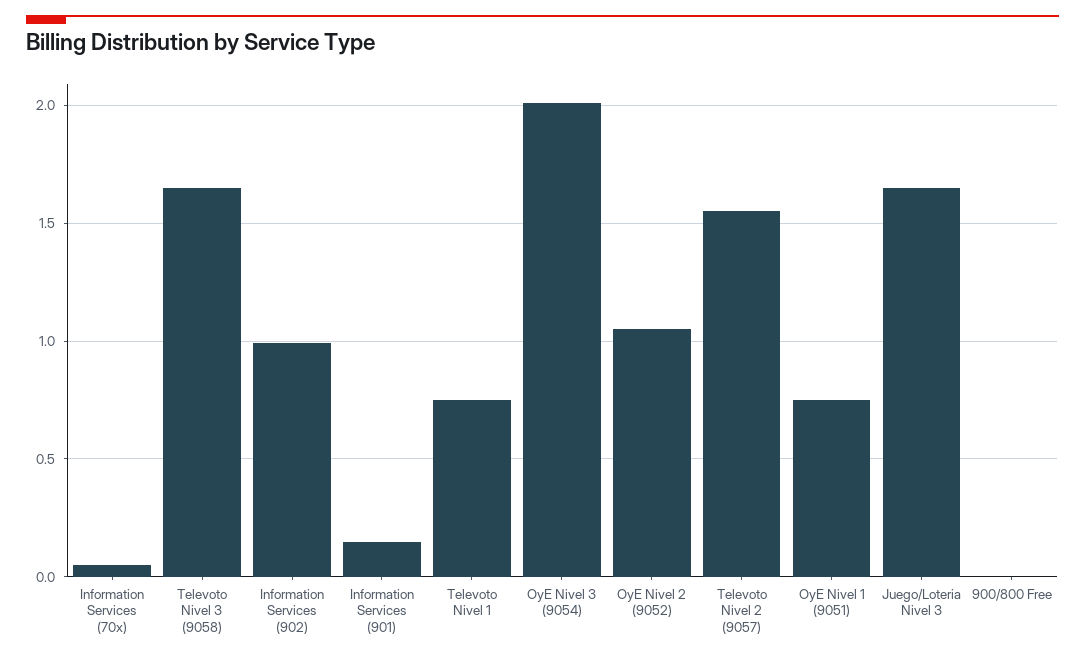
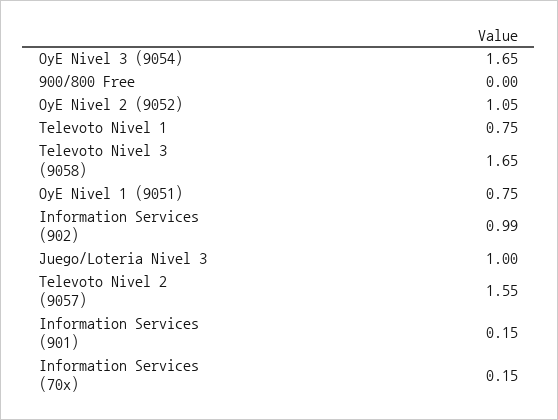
  {
-   "Information Services (70x)": 0.05,
+   "Information Services (70x)": 0.15,
    "Televoto Nivel 3 (9058)": 1.65,
    "Information Services (902)": 0.99,
    "Information Services (901)": 0.15,
    "Televoto Nivel 1": 0.75,
-   "OyE Nivel 3 (9054)": 2,
+   "OyE Nivel 3 (9054)": 1.65,
    "OyE Nivel 2 (9052)": 1.05,
    "Televoto Nivel 2 (9057)": 1.55,
    "OyE Nivel 1 (9051)": 0.75,
-   "Juego/Loteria Nivel 3": 1.65,
+   "Juego/Loteria Nivel 3": 1,
    "900/800 Free": 0
  }

